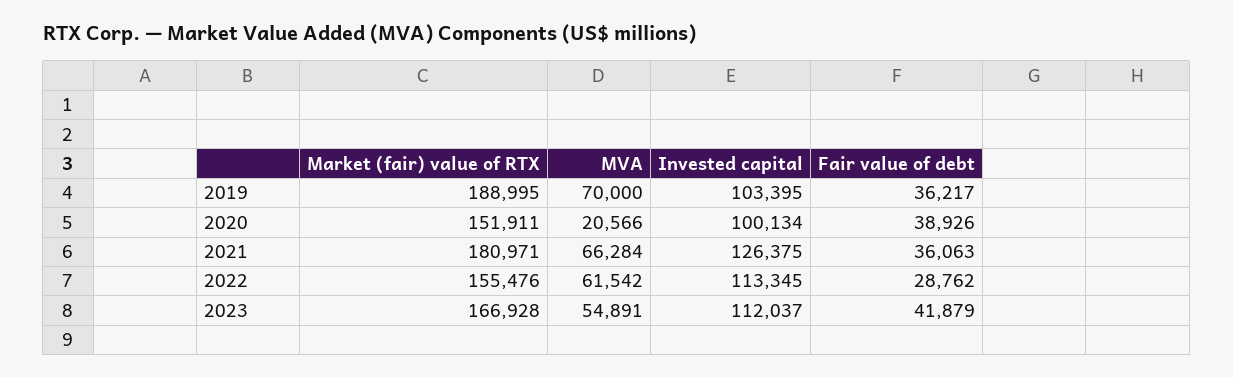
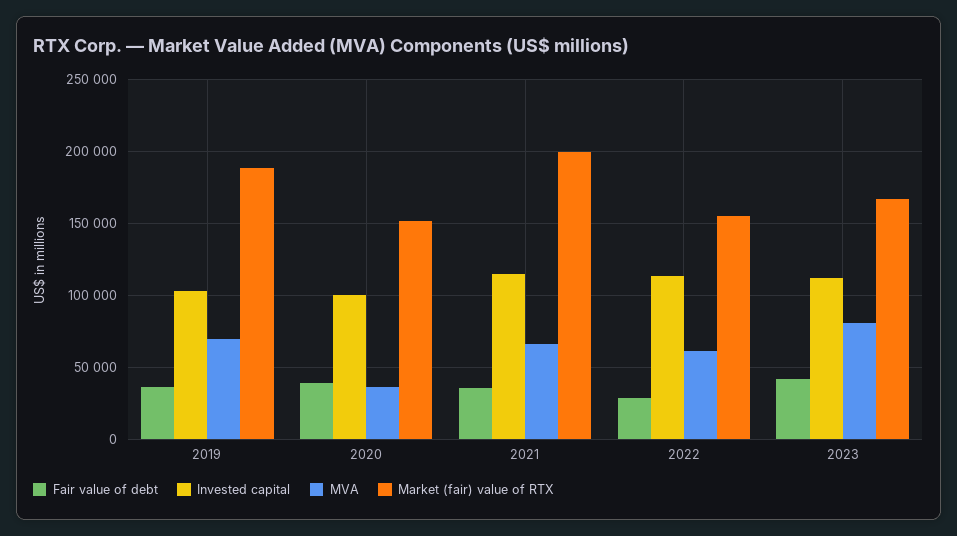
  {
    "Market (fair) value of RTX": {
      "2019": 188995,
      "2020": 151911,
-     "2021": 180971,
+     "2021": 200000,
      "2022": 155476,
      "2023": 166928
    },
    "MVA": {
      "2019": 70000,
-     "2020": 20566,
+     "2020": 35000,
      "2021": 66284,
      "2022": 61542,
-     "2023": 54891
+     "2023": 80000
    },
    "Invested capital": {
      "2019": 103395,
      "2020": 100134,
-     "2021": 126375,
+     "2021": 115000,
      "2022": 113345,
      "2023": 112037
    },
    "Fair value of debt": {
      "2019": 36217,
      "2020": 38926,
      "2021": 36063,
      "2022": 28762,
      "2023": 41879
    }
  }

